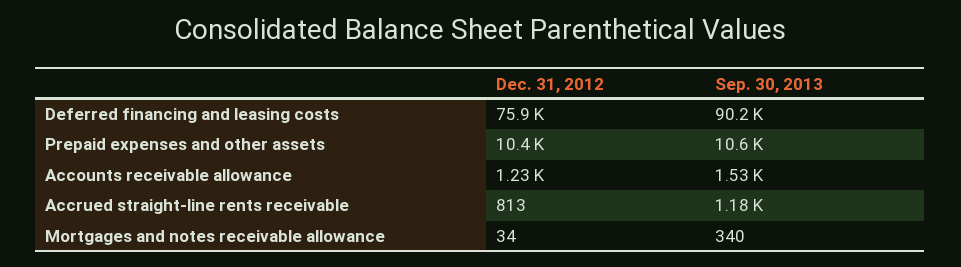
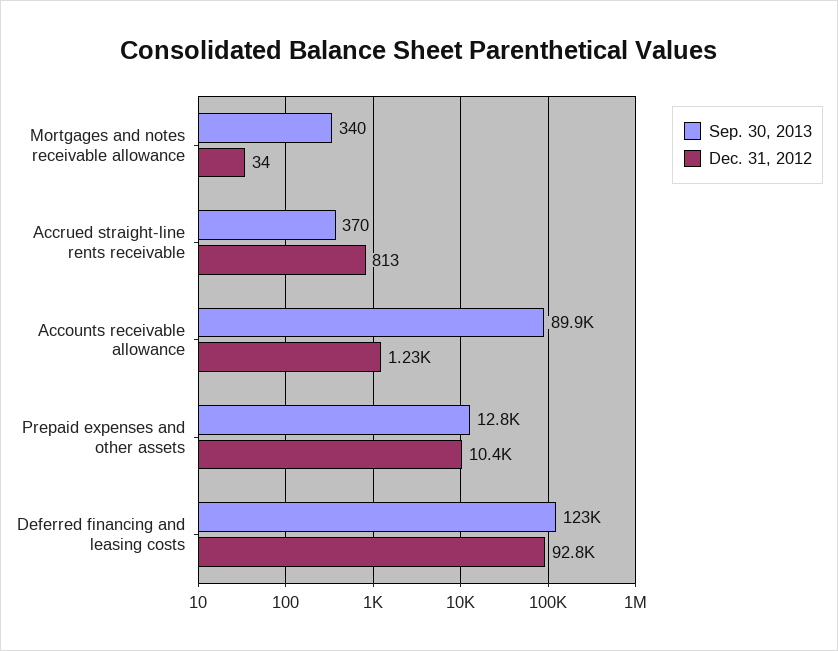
  {
    "Dec. 31, 2012": {
-     "Deferred financing and leasing costs": 75900,
+     "Deferred financing and leasing costs": 92800,
      "Prepaid expenses and other assets": 10400,
      "Accounts receivable allowance": 1230,
      "Accrued straight-line rents receivable": 813,
      "Mortgages and notes receivable allowance": 34
    },
    "Sep. 30, 2013": {
-     "Deferred financing and leasing costs": 90200,
+     "Deferred financing and leasing costs": 123000,
-     "Prepaid expenses and other assets": 10600,
+     "Prepaid expenses and other assets": 12800,
-     "Accounts receivable allowance": 1530,
+     "Accounts receivable allowance": 89900,
-     "Accrued straight-line rents receivable": 1180,
+     "Accrued straight-line rents receivable": 370,
      "Mortgages and notes receivable allowance": 340
    }
  }

